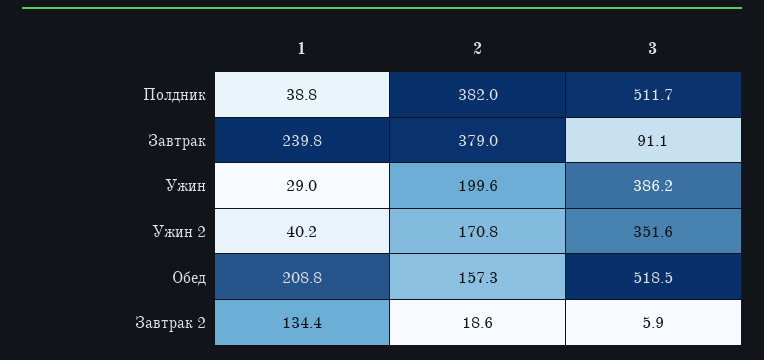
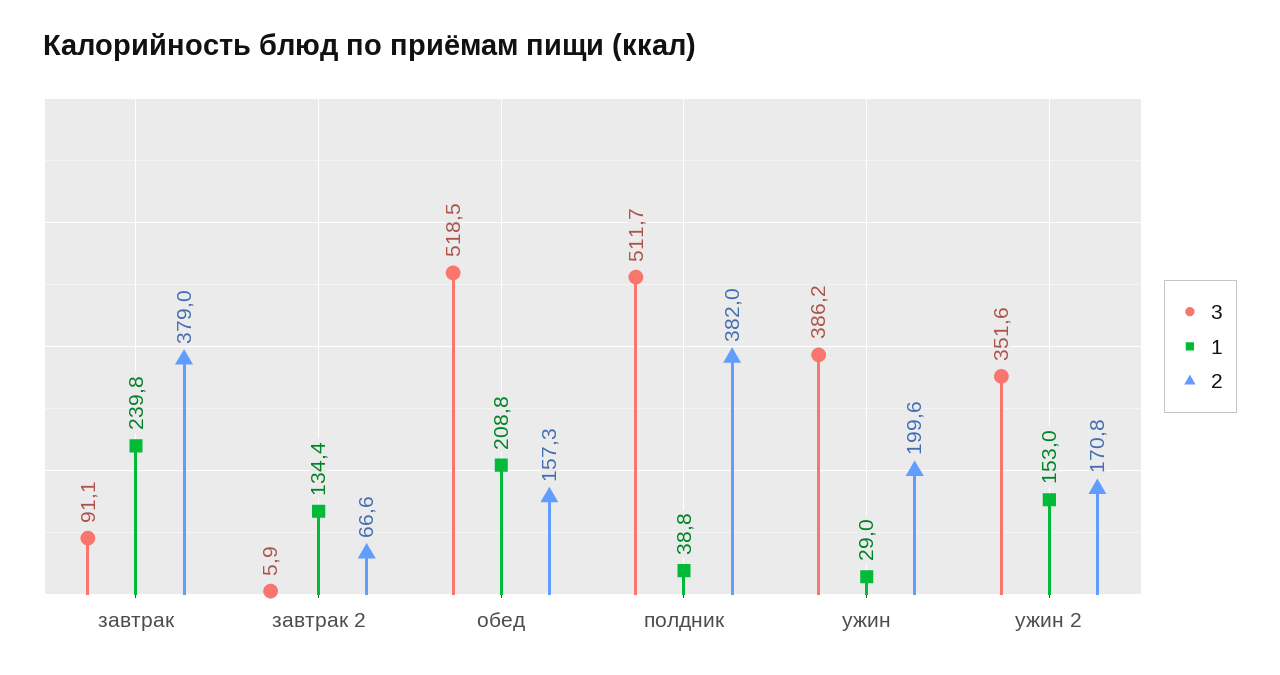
  {
    "1": {
      "Полдник": 38.8,
      "Завтрак": 239.8,
      "Ужин": 29,
-     "Ужин 2": 40.2,
+     "Ужин 2": 153,
      "Обед": 208.8,
      "Завтрак 2": 134.4
    },
    "2": {
      "Полдник": 382,
      "Завтрак": 379,
      "Ужин": 199.6,
      "Ужин 2": 170.8,
      "Обед": 157.3,
-     "Завтрак 2": 18.6
+     "Завтрак 2": 66.6
    },
    "3": {
      "Полдник": 511.7,
      "Завтрак": 91.1,
      "Ужин": 386.2,
      "Ужин 2": 351.6,
      "Обед": 518.5,
      "Завтрак 2": 5.9
    }
  }

